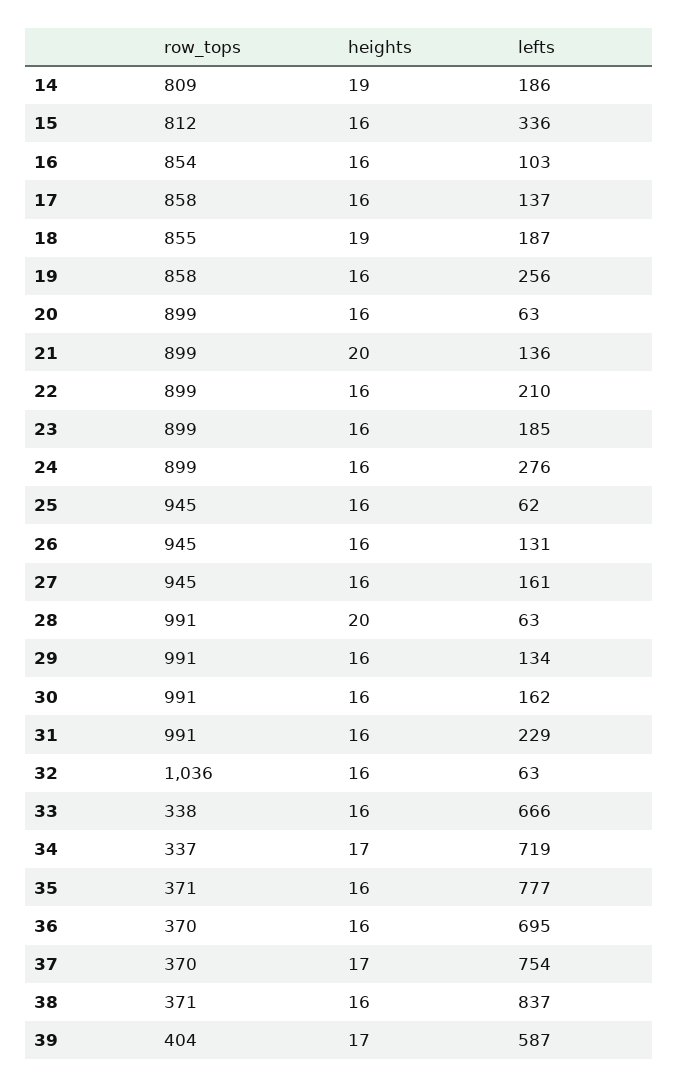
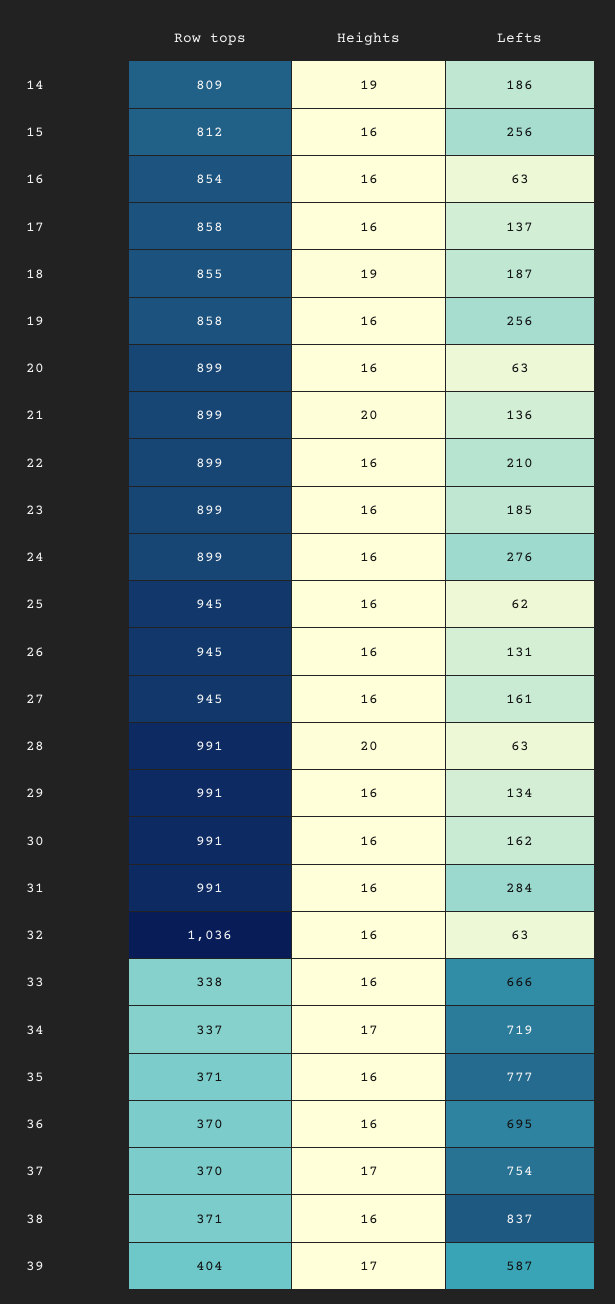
  {
    "row_tops": {
      "14": 809,
      "15": 812,
      "16": 854,
      "17": 858,
      "18": 855,
      "19": 858,
      "20": 899,
      "21": 899,
      "22": 899,
      "23": 899,
      "24": 899,
      "25": 945,
      "26": 945,
      "27": 945,
      "28": 991,
      "29": 991,
      "30": 991,
      "31": 991,
      "32": 1036,
      "33": 338,
      "34": 337,
      "35": 371,
      "36": 370,
      "37": 370,
      "38": 371,
      "39": 404
    },
    "heights": {
      "14": 19,
      "15": 16,
      "16": 16,
      "17": 16,
      "18": 19,
      "19": 16,
      "20": 16,
      "21": 20,
      "22": 16,
      "23": 16,
      "24": 16,
      "25": 16,
      "26": 16,
      "27": 16,
      "28": 20,
      "29": 16,
      "30": 16,
      "31": 16,
      "32": 16,
      "33": 16,
      "34": 17,
      "35": 16,
      "36": 16,
      "37": 17,
      "38": 16,
      "39": 17
    },
    "lefts": {
      "14": 186,
-     "15": 336,
+     "15": 256,
-     "16": 103,
+     "16": 63,
      "17": 137,
      "18": 187,
      "19": 256,
      "20": 63,
      "21": 136,
      "22": 210,
      "23": 185,
      "24": 276,
      "25": 62,
      "26": 131,
      "27": 161,
      "28": 63,
      "29": 134,
      "30": 162,
-     "31": 229,
+     "31": 284,
      "32": 63,
      "33": 666,
      "34": 719,
      "35": 777,
      "36": 695,
      "37": 754,
      "38": 837,
      "39": 587
    }
  }

